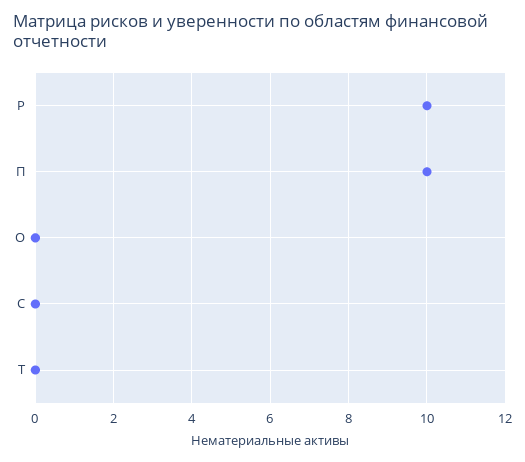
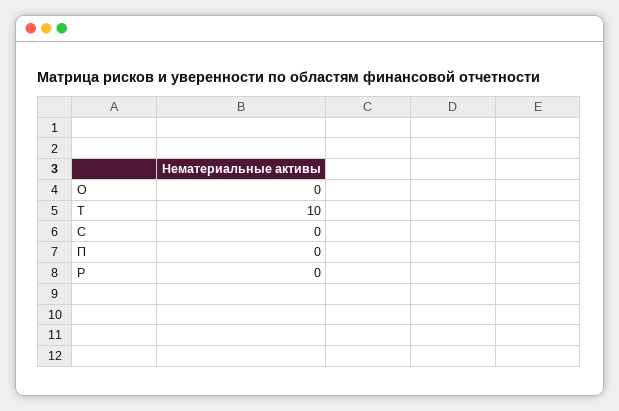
  {
-   "Р": 10,
+   "Р": 0,
-   "П": 10,
+   "П": 0,
    "О": 0,
    "С": 0,
-   "Т": 0
+   "Т": 10
  }

